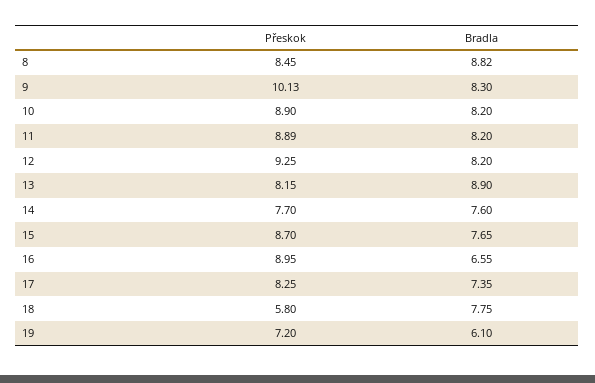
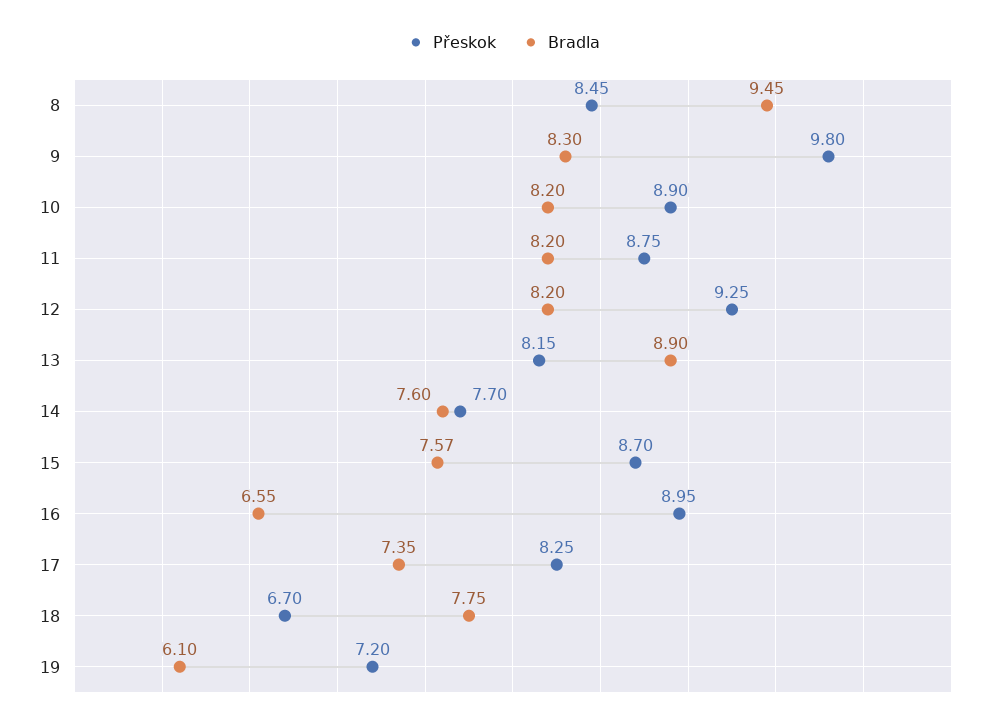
  {
    "Přeskok": {
      "8": 8.45,
-     "9": 10.13,
+     "9": 9.8,
      "10": 8.9,
-     "11": 8.89,
+     "11": 8.75,
      "12": 9.25,
      "13": 8.15,
      "14": 7.7,
      "15": 8.7,
      "16": 8.95,
      "17": 8.25,
-     "18": 5.8,
+     "18": 6.7,
      "19": 7.2
    },
    "Bradla": {
-     "8": 8.82,
+     "8": 9.45,
      "9": 8.3,
      "10": 8.2,
      "11": 8.2,
      "12": 8.2,
      "13": 8.9,
      "14": 7.6,
-     "15": 7.65,
+     "15": 7.57,
      "16": 6.55,
      "17": 7.35,
      "18": 7.75,
      "19": 6.1
    }
  }

